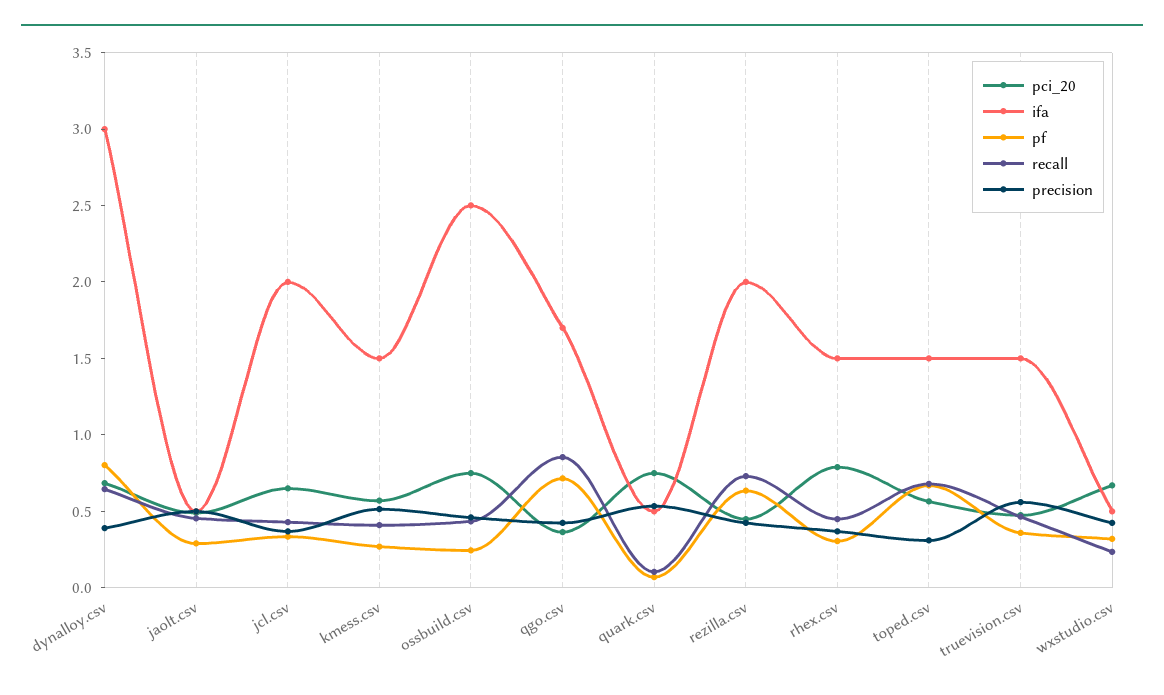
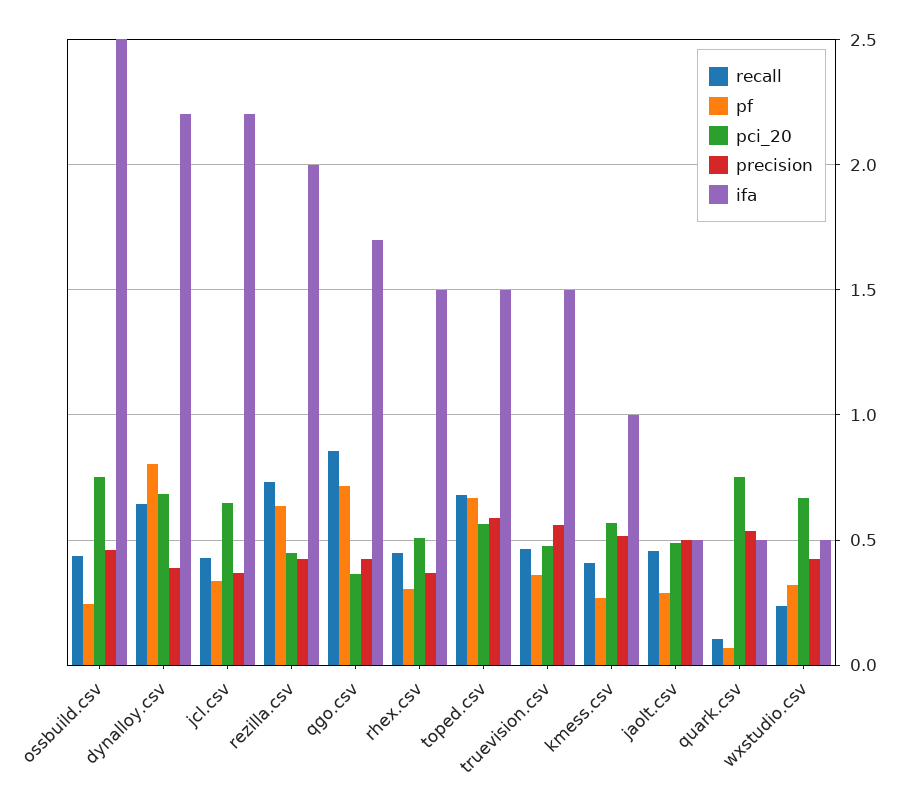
  {
    "pci_20": {
      "dynalloy.csv": 0.7,
      "jaolt.csv": 0.5,
      "jcl.csv": 0.65,
      "kmess.csv": 0.55,
      "ossbuild.csv": 0.75,
      "qgo.csv": 0.35,
      "quark.csv": 0.75,
      "rezilla.csv": 0.45,
-     "rhex.csv": 0.8,
+     "rhex.csv": 0.5,
      "toped.csv": 0.55,
      "truevision.csv": 0.5,
      "wxstudio.csv": 0.65
    },
    "ifa": {
-     "dynalloy.csv": 3,
+     "dynalloy.csv": 2.2,
      "jaolt.csv": 0.5,
-     "jcl.csv": 2,
+     "jcl.csv": 2.2,
-     "kmess.csv": 1.5,
+     "kmess.csv": 1,
      "ossbuild.csv": 2.5,
      "qgo.csv": 1.7,
      "quark.csv": 0.5,
      "rezilla.csv": 2,
      "rhex.csv": 1.5,
      "toped.csv": 1.5,
      "truevision.csv": 1.5,
      "wxstudio.csv": 0.5
    },
    "pf": {
      "dynalloy.csv": 0.8,
      "jaolt.csv": 0.3,
      "jcl.csv": 0.35,
      "kmess.csv": 0.25,
      "ossbuild.csv": 0.25,
      "qgo.csv": 0.7,
      "quark.csv": 0.05,
      "rezilla.csv": 0.65,
      "rhex.csv": 0.3,
      "toped.csv": 0.65,
      "truevision.csv": 0.35,
      "wxstudio.csv": 0.3
    },
    "recall": {
      "dynalloy.csv": 0.65,
      "jaolt.csv": 0.45,
      "jcl.csv": 0.45,
      "kmess.csv": 0.4,
      "ossbuild.csv": 0.45,
      "qgo.csv": 0.85,
      "quark.csv": 0.1,
      "rezilla.csv": 0.75,
      "rhex.csv": 0.45,
      "toped.csv": 0.7,
      "truevision.csv": 0.45,
      "wxstudio.csv": 0.25
    },
    "precision": {
      "dynalloy.csv": 0.4,
      "jaolt.csv": 0.5,
      "jcl.csv": 0.35,
      "kmess.csv": 0.5,
      "ossbuild.csv": 0.45,
      "qgo.csv": 0.45,
      "quark.csv": 0.55,
      "rezilla.csv": 0.45,
      "rhex.csv": 0.35,
-     "toped.csv": 0.3,
+     "toped.csv": 0.6,
      "truevision.csv": 0.55,
      "wxstudio.csv": 0.45
    }
  }

